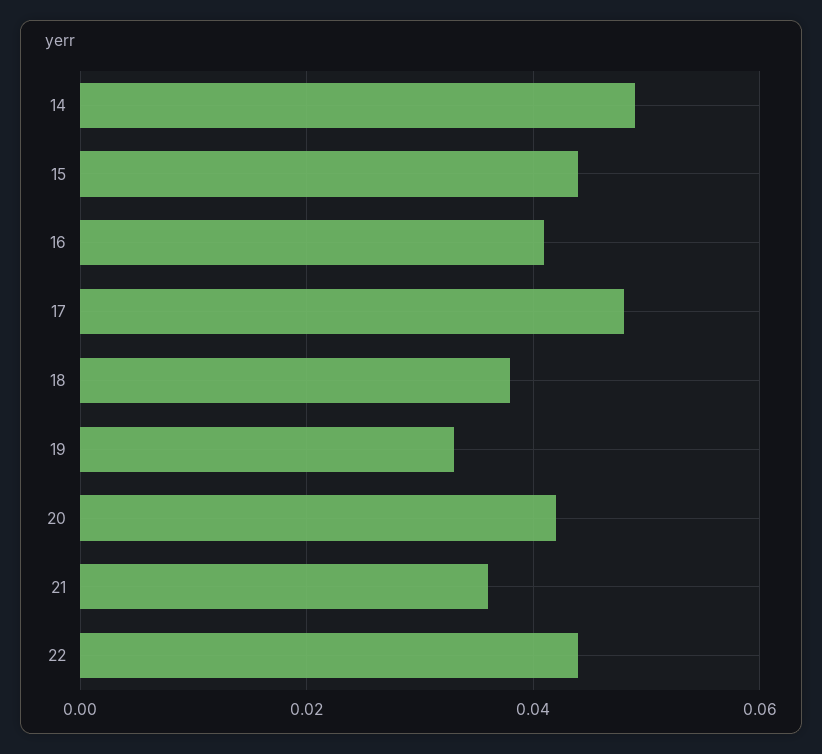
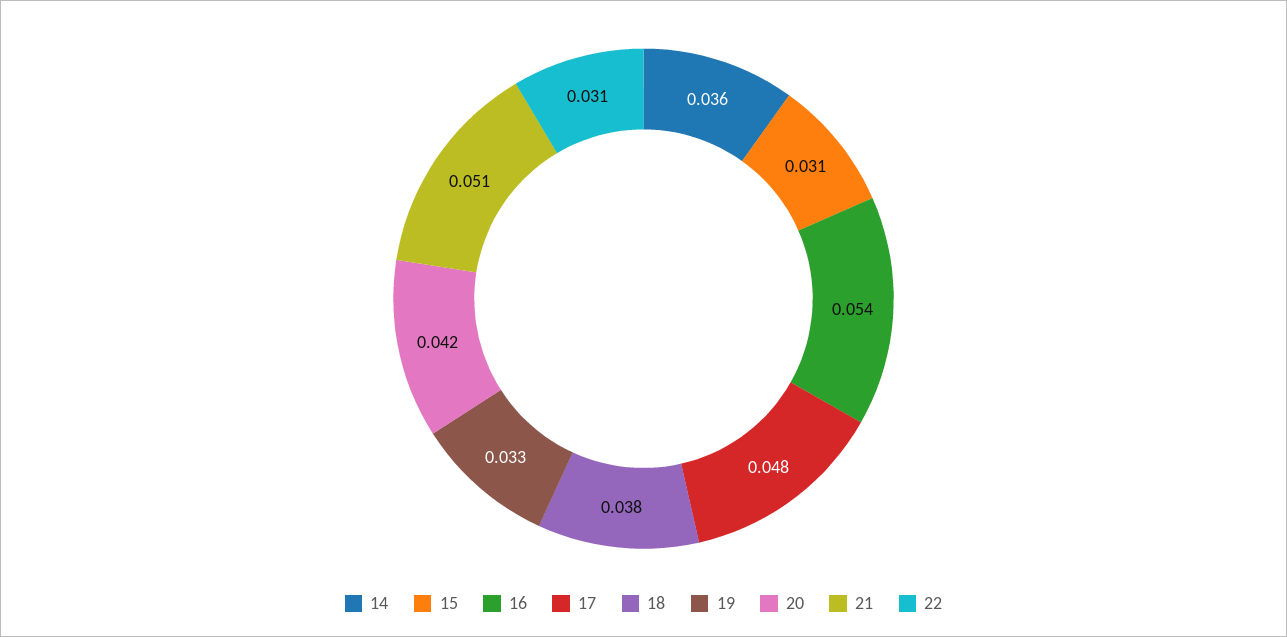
  {
-   "14": 0.05,
+   "14": 0.036,
-   "15": 0.045,
+   "15": 0.031,
-   "16": 0.04,
+   "16": 0.054,
    "17": 0.048,
    "18": 0.038,
    "19": 0.033,
    "20": 0.042,
-   "21": 0.035,
+   "21": 0.051,
-   "22": 0.045
+   "22": 0.031
  }

